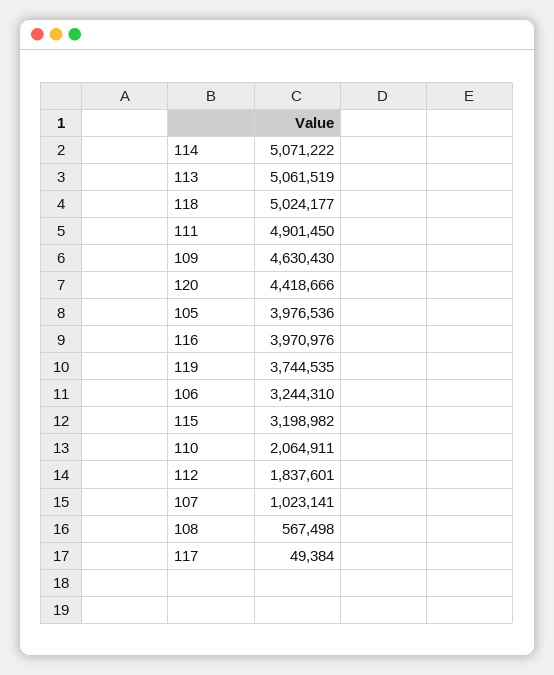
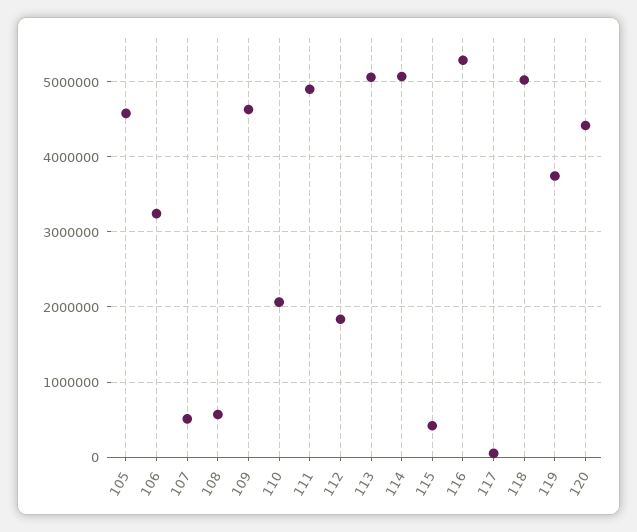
  {
    "114": 5071222,
    "113": 5061519,
    "118": 5024177,
    "111": 4901450,
    "109": 4630430,
    "120": 4418666,
-   "105": 3976536,
+   "105": 4600000,
-   "116": 3970976,
+   "116": 5300000,
    "119": 3744535,
    "106": 3244310,
-   "115": 3198982,
+   "115": 400000,
    "110": 2064911,
    "112": 1837601,
-   "107": 1023141,
+   "107": 500000,
    "108": 567498,
    "117": 49384
  }

